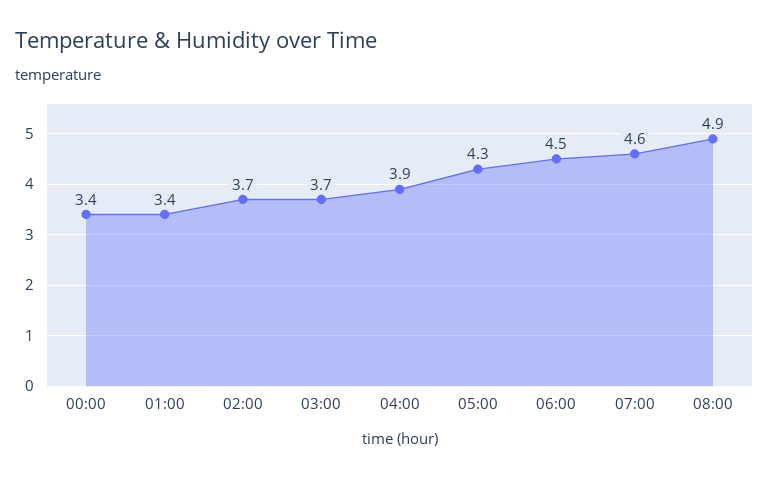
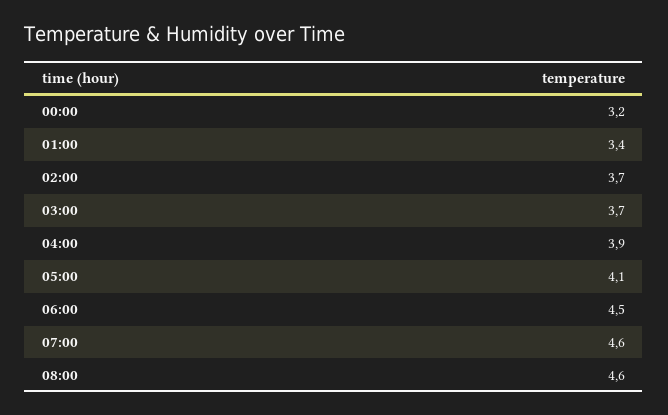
  {
-   "00:00": 3.4,
+   "00:00": 3.2,
    "01:00": 3.4,
    "02:00": 3.7,
    "03:00": 3.7,
    "04:00": 3.9,
-   "05:00": 4.3,
+   "05:00": 4.1,
    "06:00": 4.5,
    "07:00": 4.6,
-   "08:00": 4.9
+   "08:00": 4.6
  }

